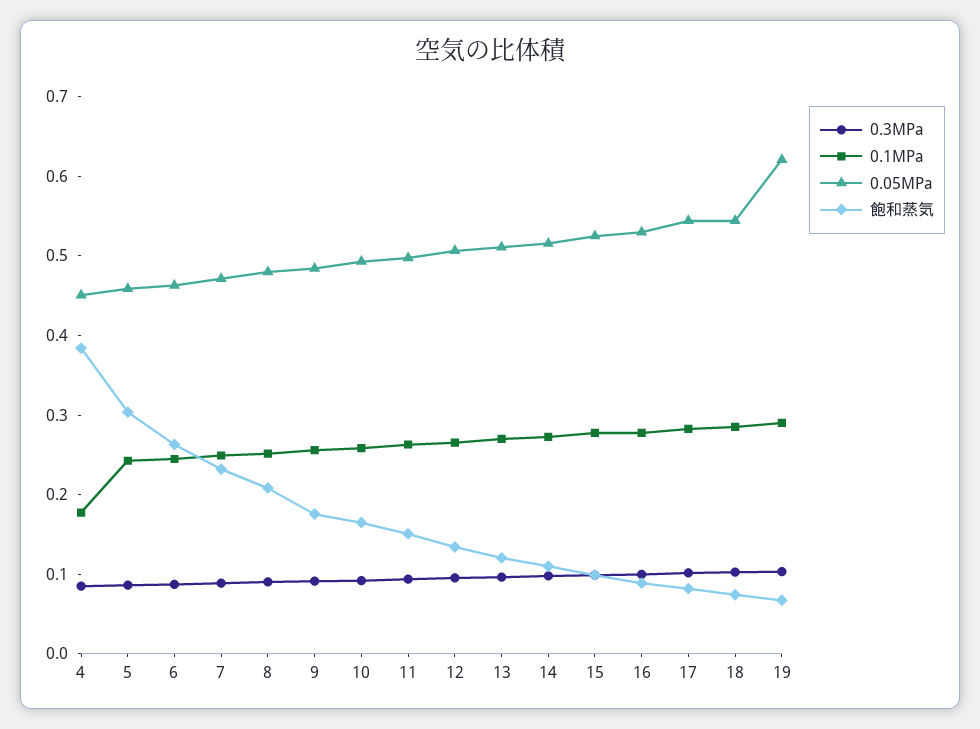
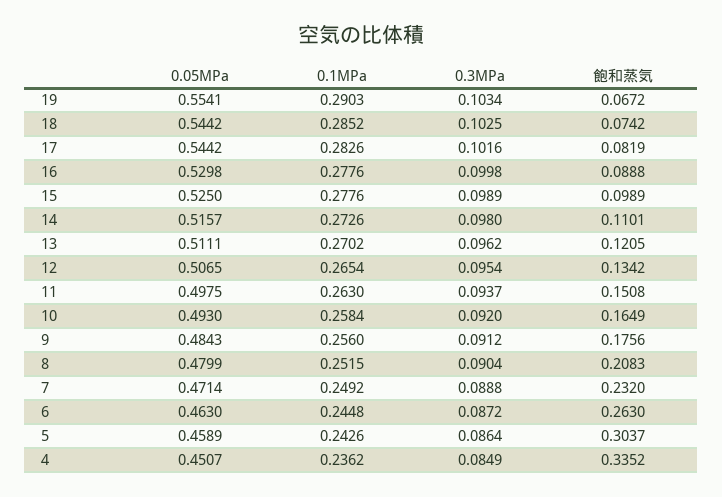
  {
    "0.3MPa": {
      "4": 0.0849,
      "5": 0.0864,
      "6": 0.0872,
      "7": 0.0888,
      "8": 0.0904,
      "9": 0.0912,
      "10": 0.092,
      "11": 0.0937,
      "12": 0.0954,
      "13": 0.0962,
      "14": 0.098,
      "15": 0.0989,
      "16": 0.0998,
      "17": 0.1016,
      "18": 0.1025,
      "19": 0.1034
    },
    "0.1MPa": {
-     "4": 0.18,
+     "4": 0.2362,
      "5": 0.2426,
      "6": 0.2448,
      "7": 0.2492,
      "8": 0.2515,
      "9": 0.256,
      "10": 0.2584,
      "11": 0.263,
      "12": 0.2654,
      "13": 0.2702,
      "14": 0.2726,
      "15": 0.2776,
      "16": 0.2776,
      "17": 0.2826,
      "18": 0.2852,
      "19": 0.2903
    },
    "0.05MPa": {
      "4": 0.4507,
      "5": 0.4589,
      "6": 0.463,
      "7": 0.4714,
      "8": 0.4799,
      "9": 0.4843,
      "10": 0.493,
      "11": 0.4975,
      "12": 0.5065,
      "13": 0.5111,
      "14": 0.5157,
      "15": 0.525,
      "16": 0.5298,
      "17": 0.5442,
      "18": 0.5442,
-     "19": 0.62
+     "19": 0.5541
    },
    "飽和蒸気": {
-     "4": 0.38,
+     "4": 0.3352,
      "5": 0.3037,
      "6": 0.263,
      "7": 0.232,
      "8": 0.2083,
      "9": 0.1756,
      "10": 0.1649,
      "11": 0.1508,
      "12": 0.1342,
      "13": 0.1205,
      "14": 0.1101,
      "15": 0.0989,
      "16": 0.0888,
      "17": 0.0819,
      "18": 0.0742,
      "19": 0.0672
    }
  }

